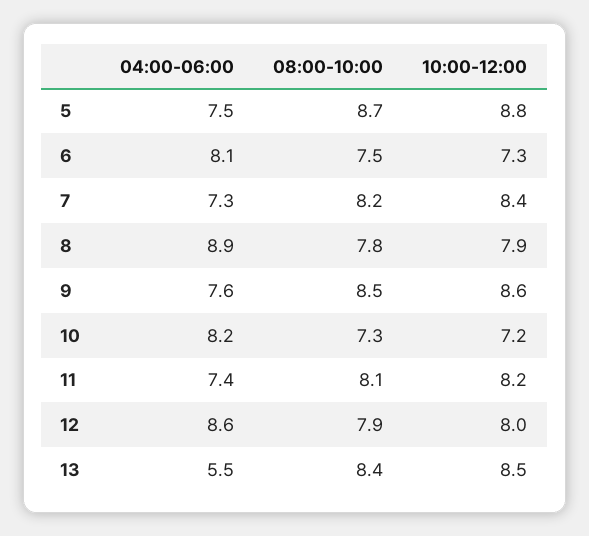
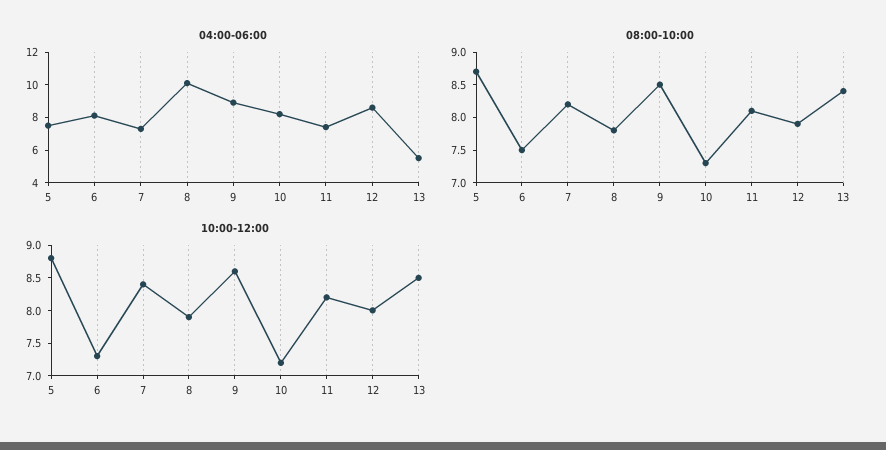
  {
    "04:00-06:00": {
      "5": 7.5,
      "6": 8.1,
      "7": 7.3,
-     "8": 8.9,
+     "8": 10,
-     "9": 7.6,
+     "9": 9,
      "10": 8.2,
      "11": 7.4,
      "12": 8.6,
      "13": 5.5
    },
    "08:00-10:00": {
      "5": 8.7,
      "6": 7.5,
      "7": 8.2,
      "8": 7.8,
      "9": 8.5,
      "10": 7.3,
      "11": 8.1,
      "12": 7.9,
      "13": 8.4
    },
    "10:00-12:00": {
      "5": 8.8,
      "6": 7.3,
      "7": 8.4,
      "8": 7.9,
      "9": 8.6,
      "10": 7.2,
      "11": 8.2,
      "12": 8,
      "13": 8.5
    }
  }

